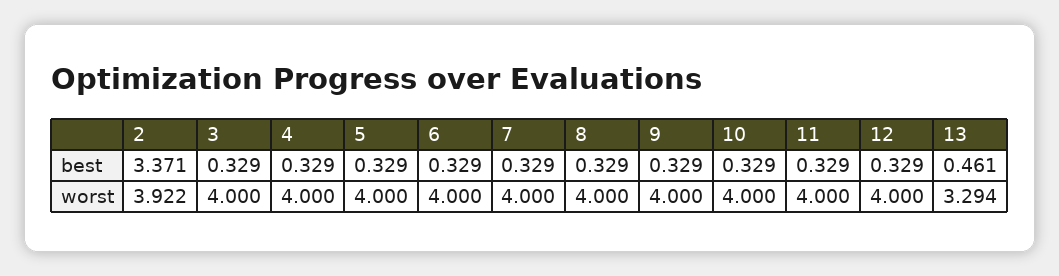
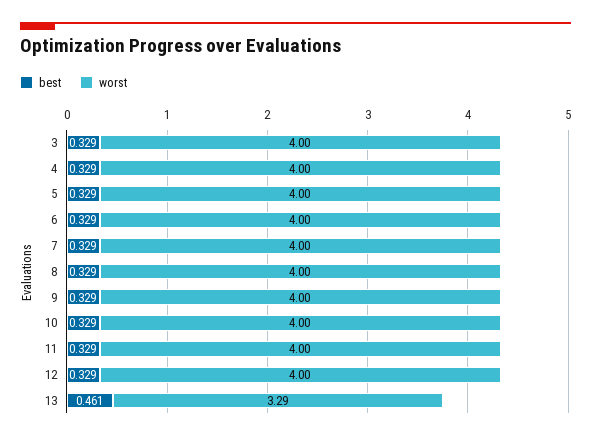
  {
    "best": {
-     "2": 3.371,
      "3": 0.329,
      "4": 0.329,
      "5": 0.329,
      "6": 0.329,
      "7": 0.329,
      "8": 0.329,
      "9": 0.329,
      "10": 0.329,
      "11": 0.329,
      "12": 0.329,
      "13": 0.461
    },
    "worst": {
-     "2": 3.922,
      "3": 4,
      "4": 4,
      "5": 4,
      "6": 4,
      "7": 4,
      "8": 4,
      "9": 4,
      "10": 4,
      "11": 4,
      "12": 4,
      "13": 3.294
    }
  }

